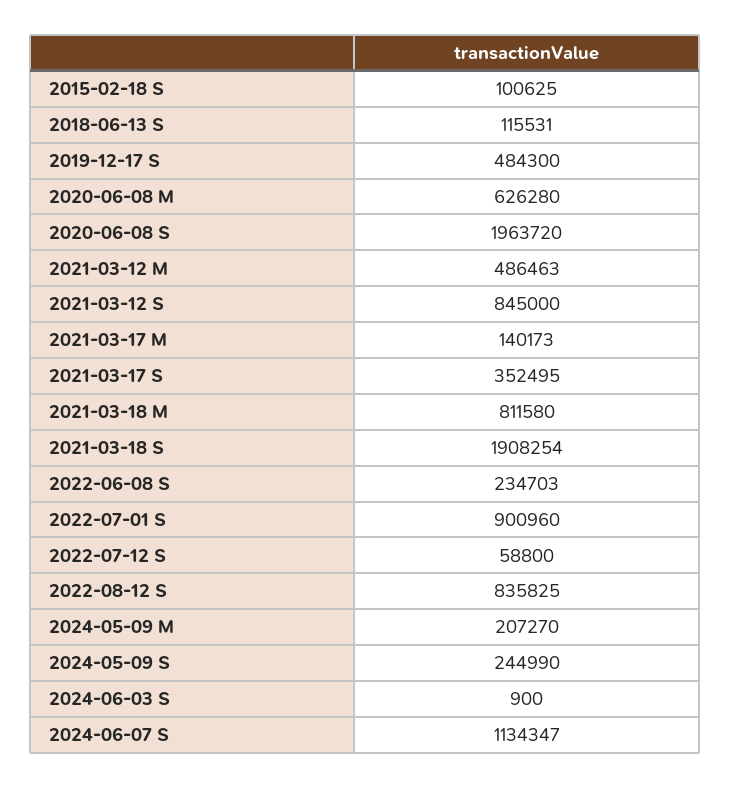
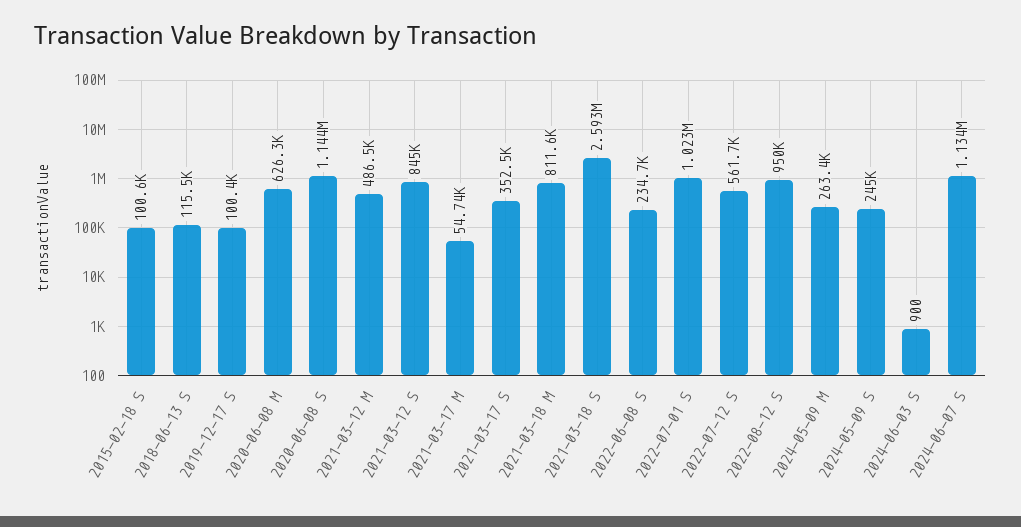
  {
    "2015-02-18 S": 100625,
    "2018-06-13 S": 115531,
-   "2019-12-17 S": 484300,
+   "2019-12-17 S": 100400,
    "2020-06-08 M": 626280,
-   "2020-06-08 S": 1963720,
+   "2020-06-08 S": 1144000,
    "2021-03-12 M": 486463,
    "2021-03-12 S": 845000,
-   "2021-03-17 M": 140173,
+   "2021-03-17 M": 54740,
    "2021-03-17 S": 352495,
    "2021-03-18 M": 811580,
-   "2021-03-18 S": 1908254,
+   "2021-03-18 S": 2593000,
    "2022-06-08 S": 234703,
-   "2022-07-01 S": 900960,
+   "2022-07-01 S": 1023000,
-   "2022-07-12 S": 58800,
+   "2022-07-12 S": 561700,
-   "2022-08-12 S": 835825,
+   "2022-08-12 S": 950000,
-   "2024-05-09 M": 207270,
+   "2024-05-09 M": 263400,
    "2024-05-09 S": 244990,
    "2024-06-03 S": 900,
    "2024-06-07 S": 1134347
  }

